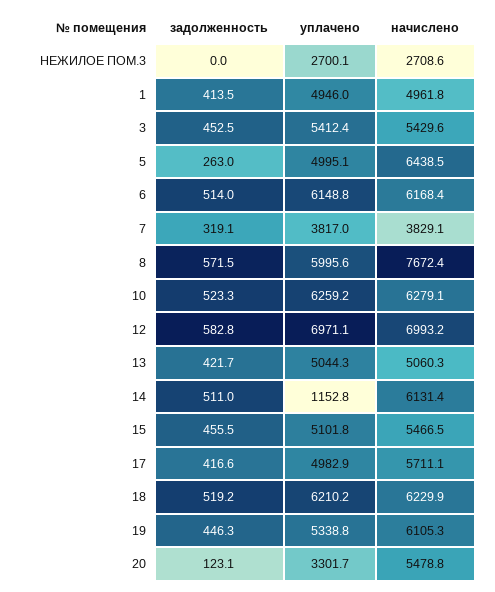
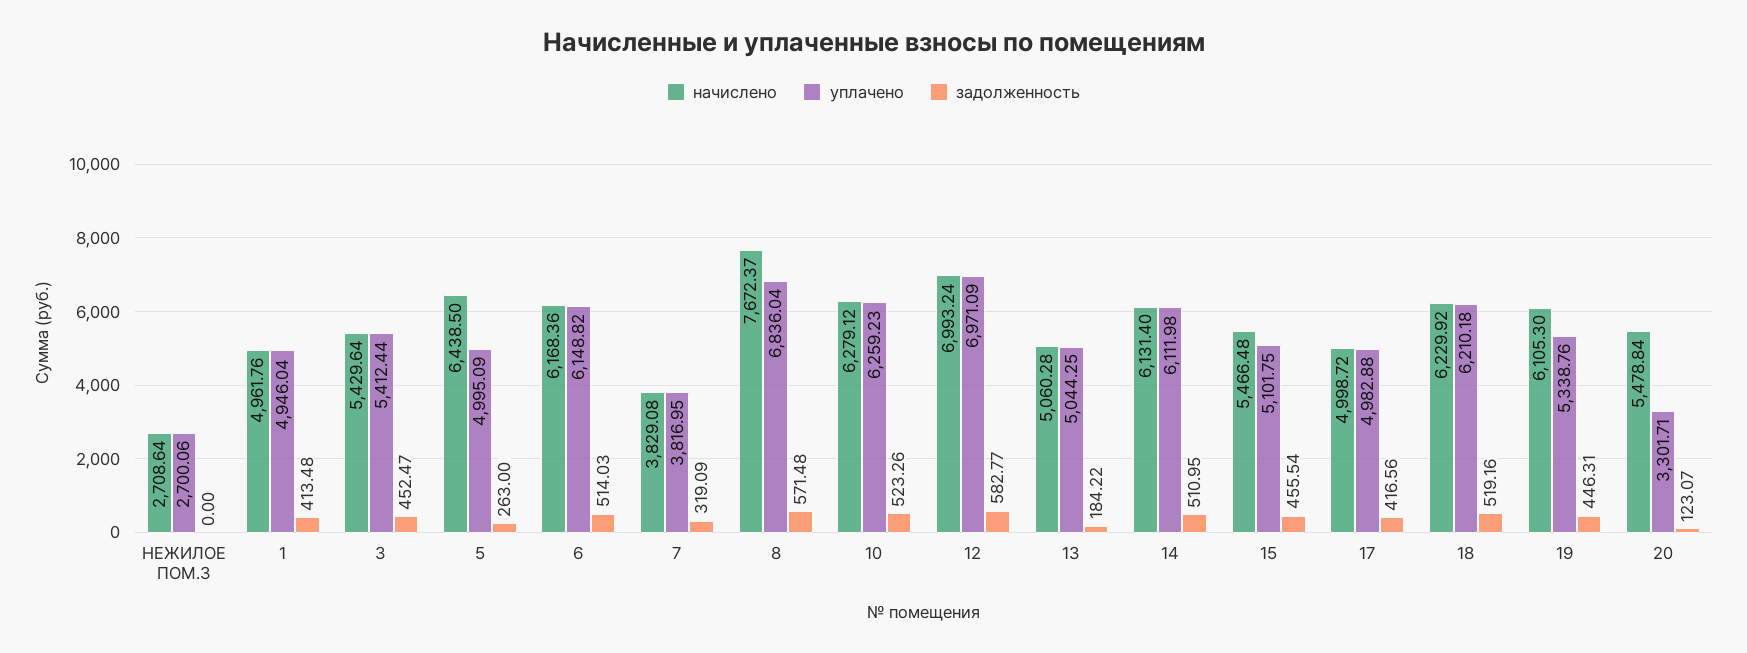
  {
    "задолженность": {
      "НЕЖИЛОЕ ПОМ.3": 0,
      "1": 413.48,
      "3": 452.47,
      "5": 263,
      "6": 514.03,
      "7": 319.09,
      "8": 571.48,
      "10": 523.26,
      "12": 582.77,
-     "13": 421.7,
+     "13": 184.22,
      "14": 510.95,
      "15": 455.54,
      "17": 416.56,
      "18": 519.16,
      "19": 446.31,
      "20": 123.07
    },
    "уплачено": {
      "НЕЖИЛОЕ ПОМ.3": 2700.06,
      "1": 4946.04,
      "3": 5412.44,
      "5": 4995.09,
      "6": 6148.82,
      "7": 3816.95,
-     "8": 5995.6,
+     "8": 6836.04,
      "10": 6259.23,
      "12": 6971.09,
      "13": 5044.25,
-     "14": 1152.8,
+     "14": 6111.98,
      "15": 5101.75,
      "17": 4982.88,
      "18": 6210.18,
      "19": 5338.76,
      "20": 3301.71
    },
    "начислено": {
      "НЕЖИЛОЕ ПОМ.3": 2708.64,
      "1": 4961.76,
      "3": 5429.64,
      "5": 6438.5,
      "6": 6168.36,
      "7": 3829.08,
      "8": 7672.37,
      "10": 6279.12,
      "12": 6993.24,
      "13": 5060.28,
      "14": 6131.4,
      "15": 5466.48,
-     "17": 5711.1,
+     "17": 4998.72,
      "18": 6229.92,
      "19": 6105.3,
      "20": 5478.84
    }
  }

